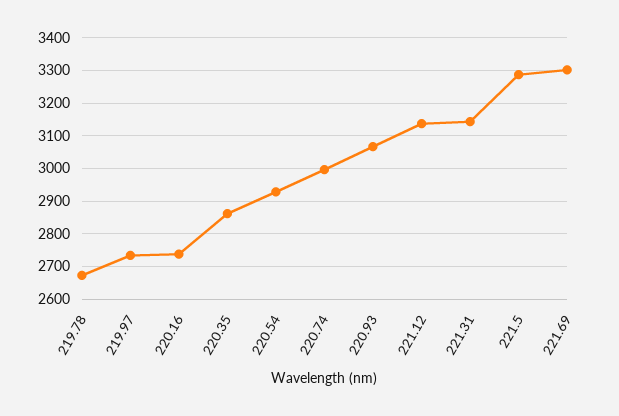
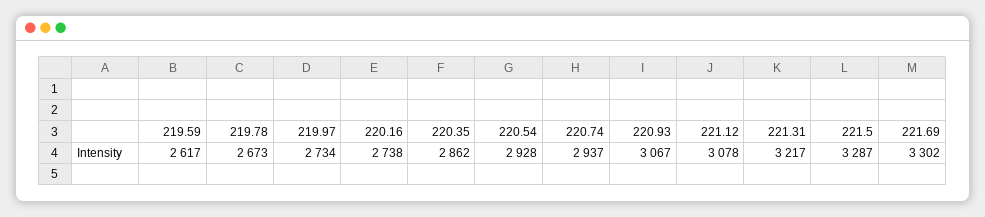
  {
    "219.78": 2673,
    "219.97": 2734,
    "220.16": 2738,
    "220.35": 2862,
    "220.54": 2928,
-   "220.74": 3000,
+   "220.74": 2937,
    "220.93": 3067,
-   "221.12": 3140,
+   "221.12": 3078,
-   "221.31": 3140,
+   "221.31": 3217,
    "221.5": 3287,
-   "221.69": 3302
+   "221.69": 3302,
+   "219.59": 2617
  }

